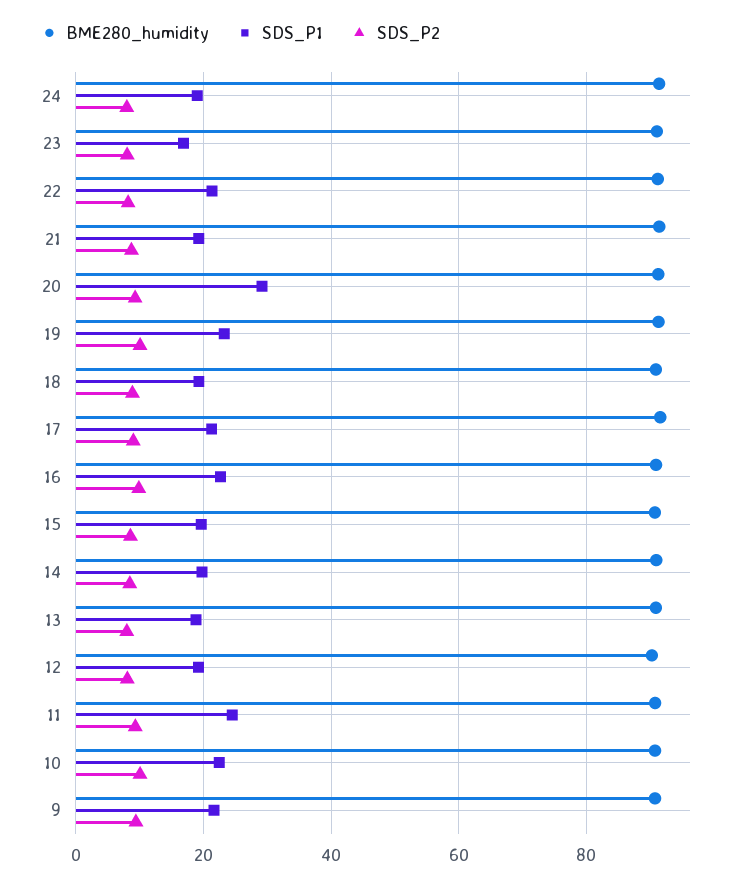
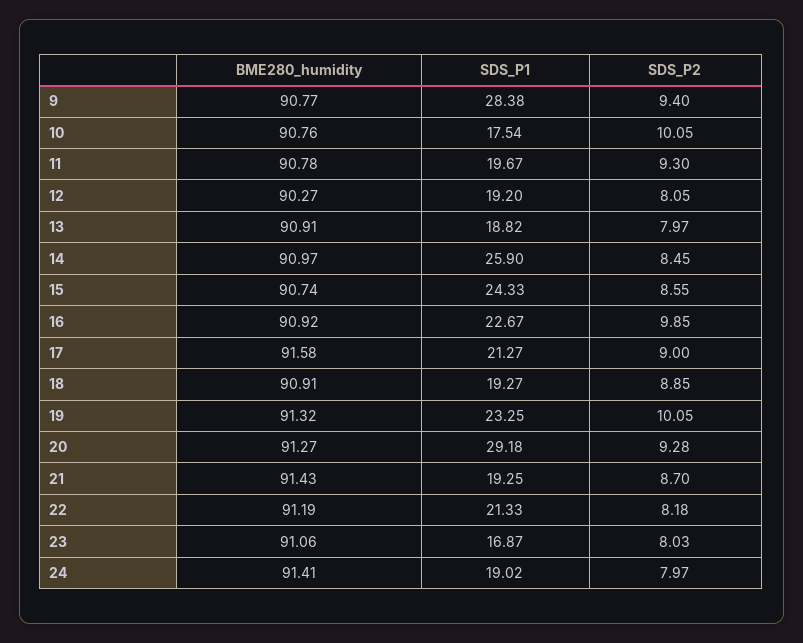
  {
    "BME280_humidity": {
      "24": 91.41,
      "23": 91.06,
      "22": 91.19,
      "21": 91.43,
      "20": 91.27,
      "19": 91.32,
      "18": 90.91,
      "17": 91.58,
      "16": 90.92,
      "15": 90.74,
      "14": 90.97,
      "13": 90.91,
      "12": 90.27,
      "11": 90.78,
      "10": 90.76,
      "9": 90.77
    },
    "SDS_P1": {
      "24": 19.02,
      "23": 16.87,
      "22": 21.33,
      "21": 19.25,
      "20": 29.18,
      "19": 23.25,
      "18": 19.27,
      "17": 21.27,
      "16": 22.67,
-     "15": 20,
+     "15": 24.33,
-     "14": 20,
+     "14": 25.9,
      "13": 18.82,
      "12": 19.2,
-     "11": 24,
+     "11": 19.67,
-     "10": 22,
+     "10": 17.54,
-     "9": 22
+     "9": 28.38
    },
    "SDS_P2": {
      "24": 7.97,
      "23": 8.03,
      "22": 8.18,
      "21": 8.7,
      "20": 9.28,
      "19": 10.05,
      "18": 8.85,
      "17": 9,
      "16": 9.85,
      "15": 8.55,
      "14": 8.45,
      "13": 7.97,
      "12": 8.05,
      "11": 9.3,
      "10": 10.05,
      "9": 9.4
    }
  }

